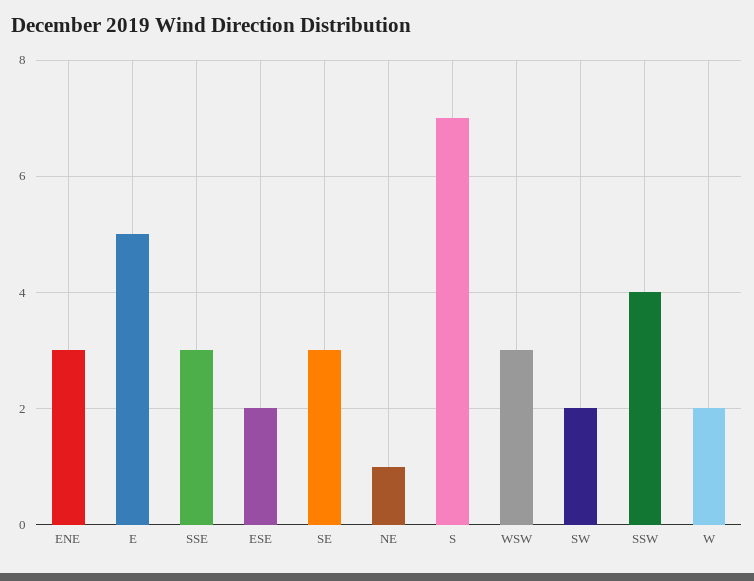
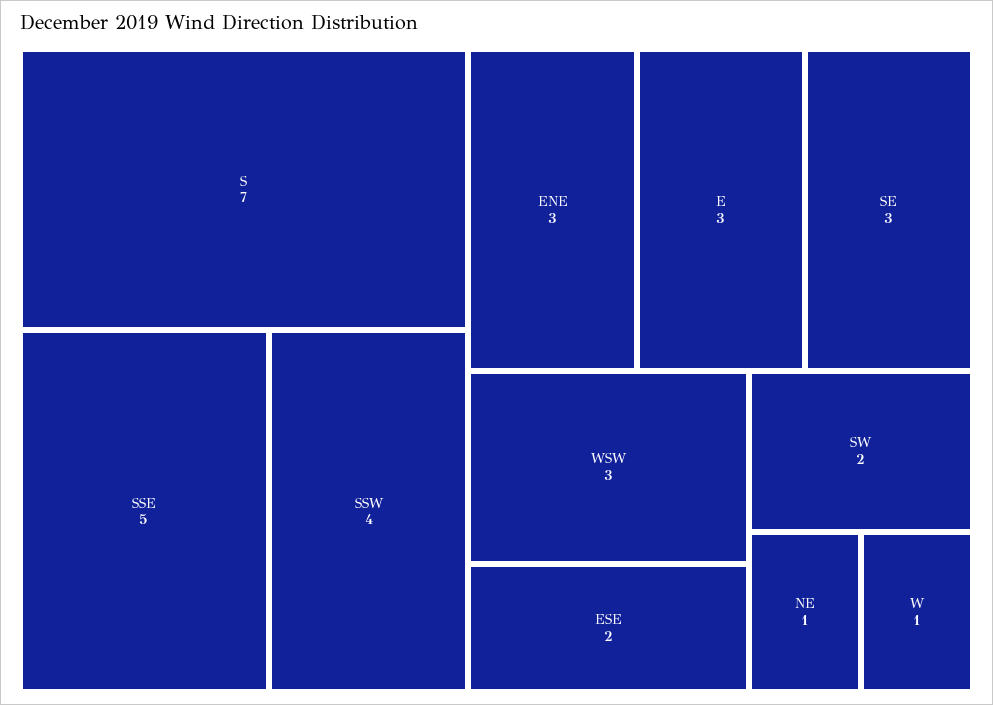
  {
    "ENE": 3,
-   "E": 5,
+   "E": 3,
-   "SSE": 3,
+   "SSE": 5,
    "ESE": 2,
    "SE": 3,
    "NE": 1,
    "S": 7,
    "WSW": 3,
    "SW": 2,
    "SSW": 4,
-   "W": 2
+   "W": 1
  }

